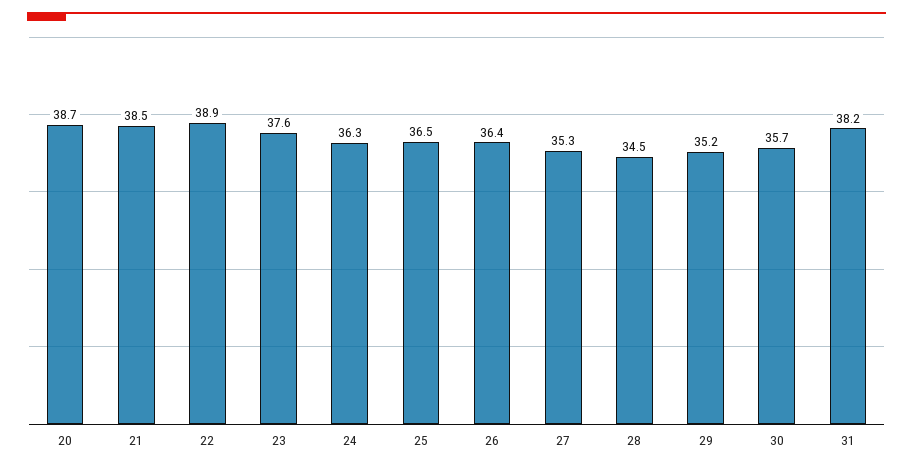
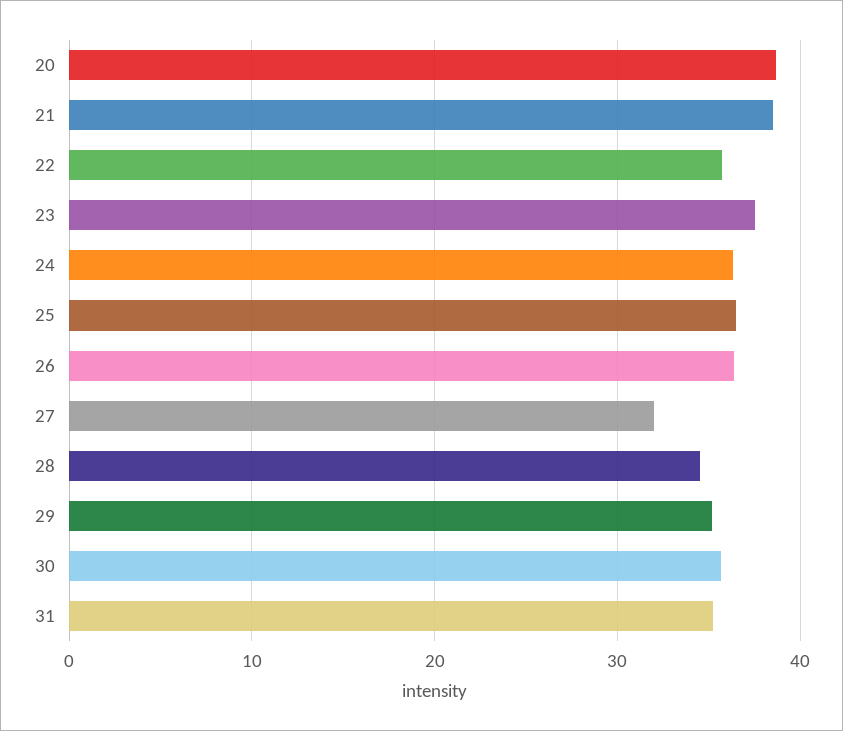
  {
    "20": 38.7,
    "21": 38.5,
-   "22": 38.9,
+   "22": 36,
    "23": 37.6,
    "24": 36.3,
    "25": 36.5,
    "26": 36.4,
-   "27": 35.3,
+   "27": 32,
    "28": 34.5,
    "29": 35.2,
    "30": 35.7,
-   "31": 38.2
+   "31": 35
  }

